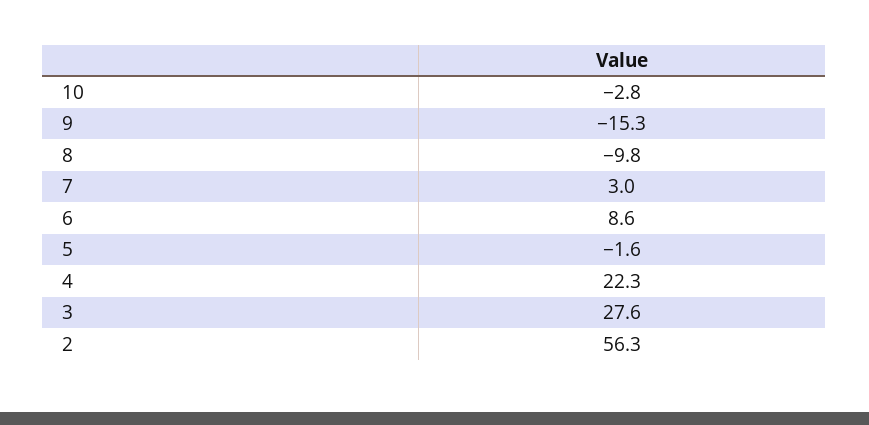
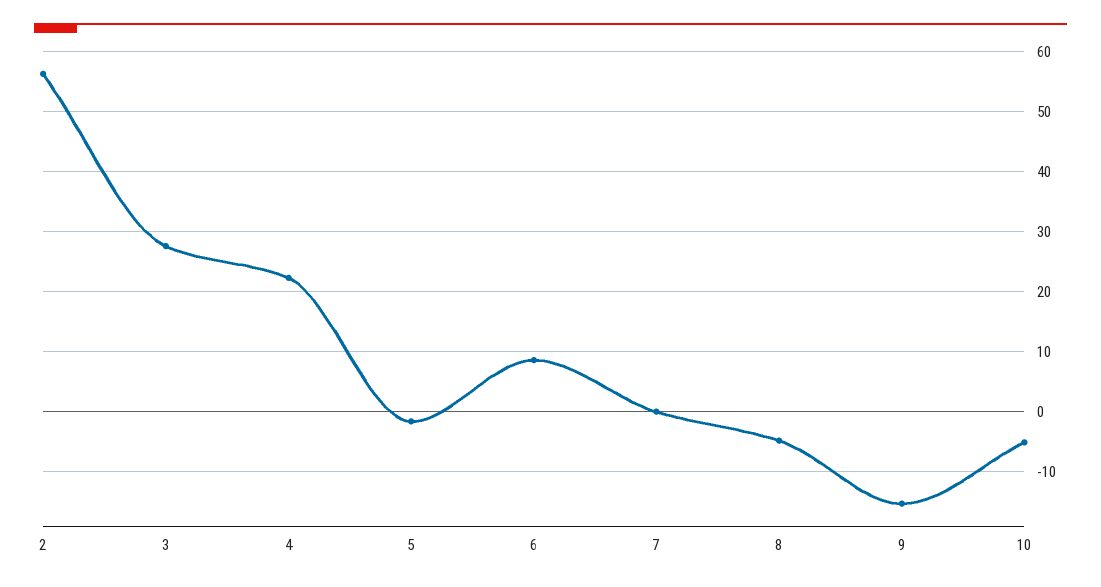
  {
-   "10": -2.8,
+   "10": -5,
    "9": -15.3,
-   "8": -9.8,
+   "8": -5,
-   "7": 3,
+   "7": 0,
    "6": 8.6,
    "5": -1.6,
    "4": 22.3,
    "3": 27.6,
    "2": 56.3
  }

